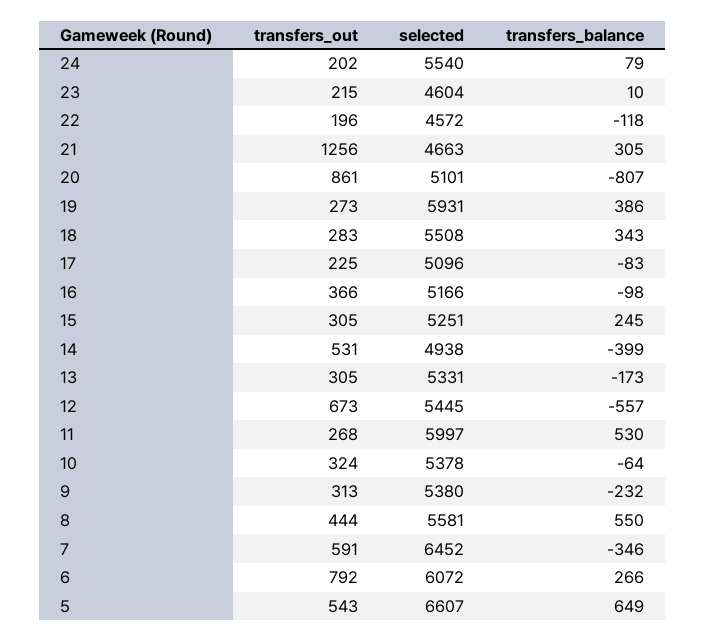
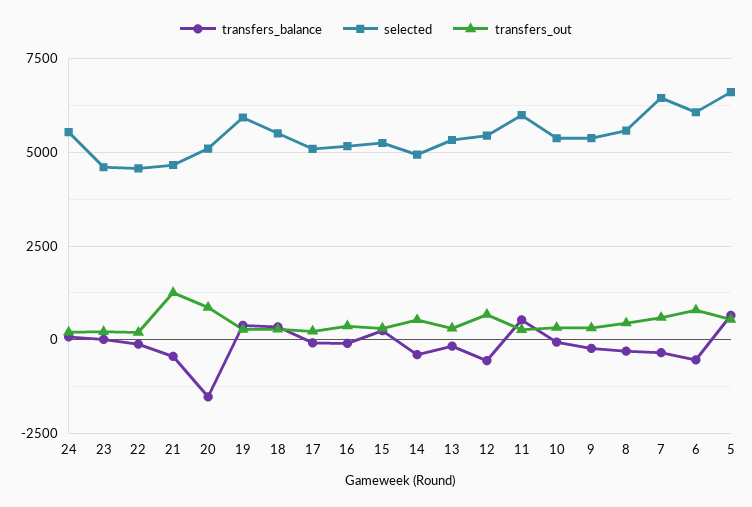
  {
    "transfers_out": {
      "24": 202,
      "23": 215,
      "22": 196,
      "21": 1256,
      "20": 861,
      "19": 273,
      "18": 283,
      "17": 225,
      "16": 366,
      "15": 305,
      "14": 531,
      "13": 305,
      "12": 673,
      "11": 268,
      "10": 324,
      "9": 313,
      "8": 444,
      "7": 591,
      "6": 792,
      "5": 543
    },
    "selected": {
      "24": 5540,
      "23": 4604,
      "22": 4572,
      "21": 4663,
      "20": 5101,
      "19": 5931,
      "18": 5508,
      "17": 5096,
      "16": 5166,
      "15": 5251,
      "14": 4938,
      "13": 5331,
      "12": 5445,
      "11": 5997,
      "10": 5378,
      "9": 5380,
      "8": 5581,
      "7": 6452,
      "6": 6072,
      "5": 6607
    },
    "transfers_balance": {
      "24": 79,
      "23": 10,
      "22": -118,
-     "21": 305,
+     "21": -500,
-     "20": -807,
+     "20": -1500,
      "19": 386,
      "18": 343,
      "17": -83,
      "16": -98,
      "15": 245,
      "14": -399,
      "13": -173,
      "12": -557,
      "11": 530,
      "10": -64,
      "9": -232,
-     "8": 550,
+     "8": -250,
      "7": -346,
-     "6": 266,
+     "6": -500,
      "5": 649
    }
  }

